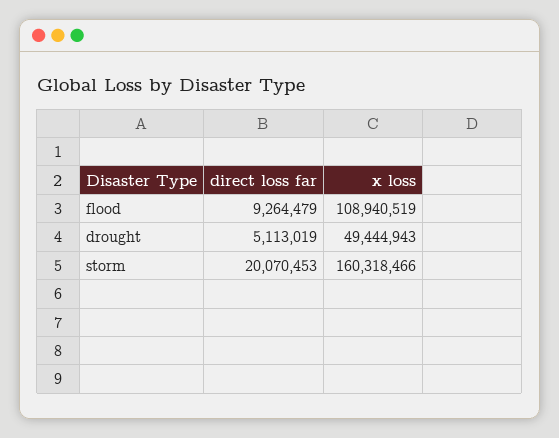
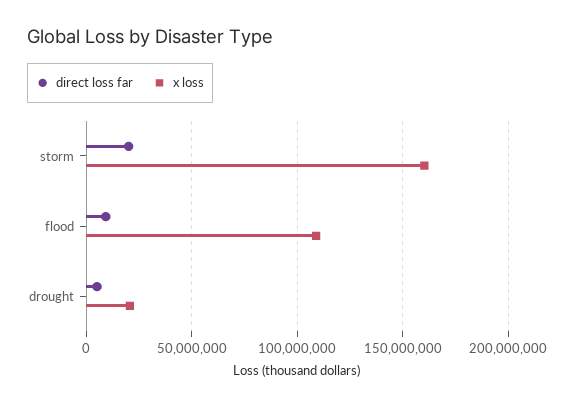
  {
    "direct loss far": {
      "flood": 9264479,
      "drought": 5113019,
      "storm": 20070453
    },
    "x loss": {
      "flood": 108940519,
-     "drought": 49444943,
+     "drought": 20000000,
      "storm": 160318466
    }
  }

